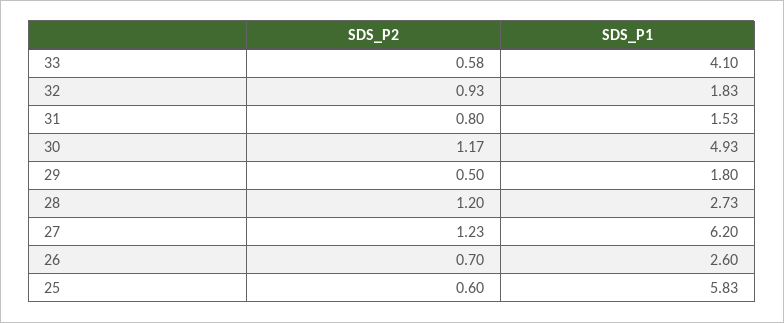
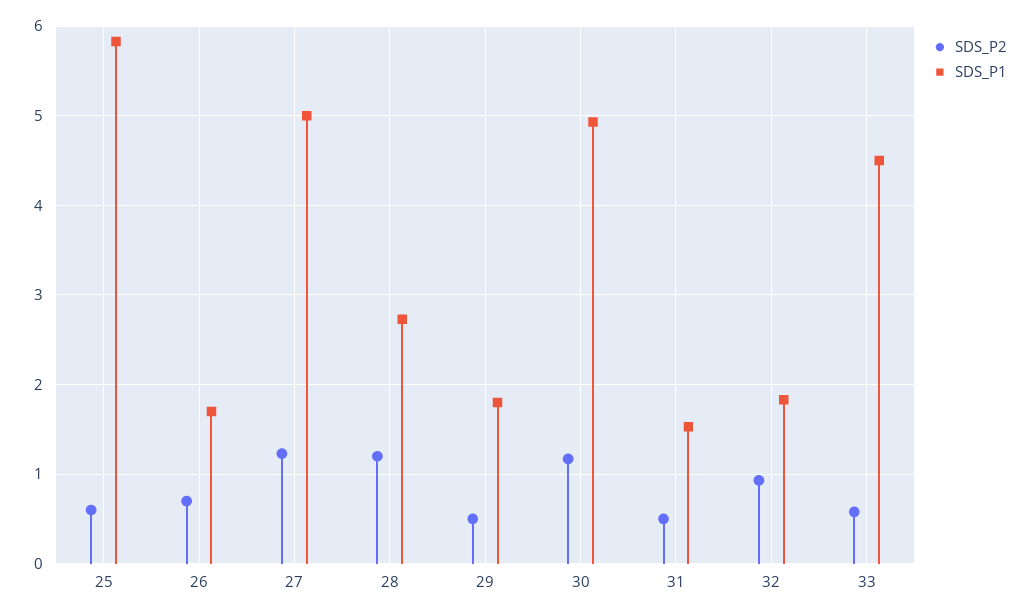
  {
    "SDS_P2": {
      "33": 0.58,
      "32": 0.93,
-     "31": 0.8,
+     "31": 0.5,
      "30": 1.17,
      "29": 0.5,
      "28": 1.2,
      "27": 1.23,
      "26": 0.7,
      "25": 0.6
    },
    "SDS_P1": {
-     "33": 4.1,
+     "33": 4.5,
      "32": 1.83,
      "31": 1.53,
      "30": 4.93,
      "29": 1.8,
      "28": 2.73,
-     "27": 6.2,
+     "27": 5,
-     "26": 2.6,
+     "26": 1.7,
      "25": 5.83
    }
  }

